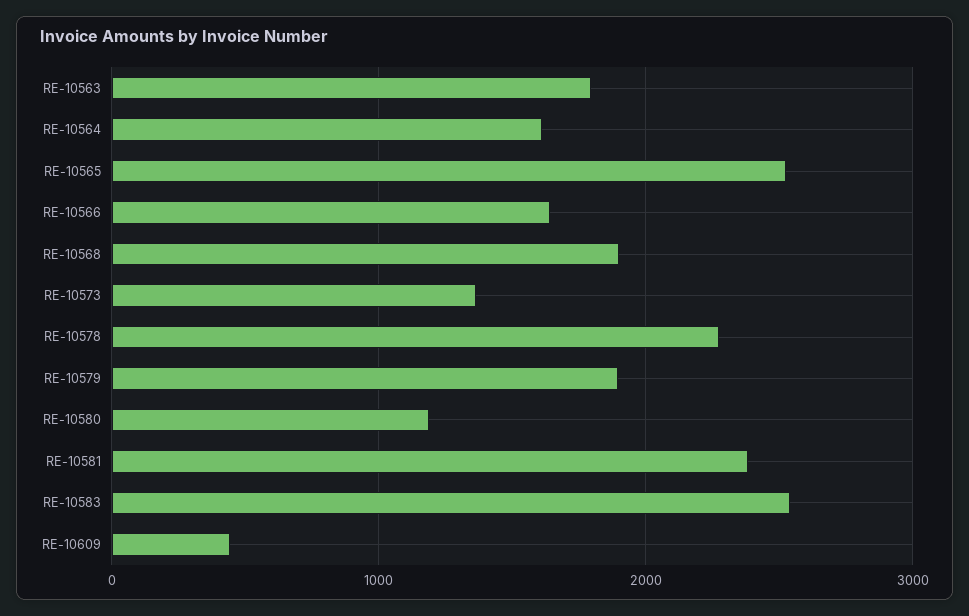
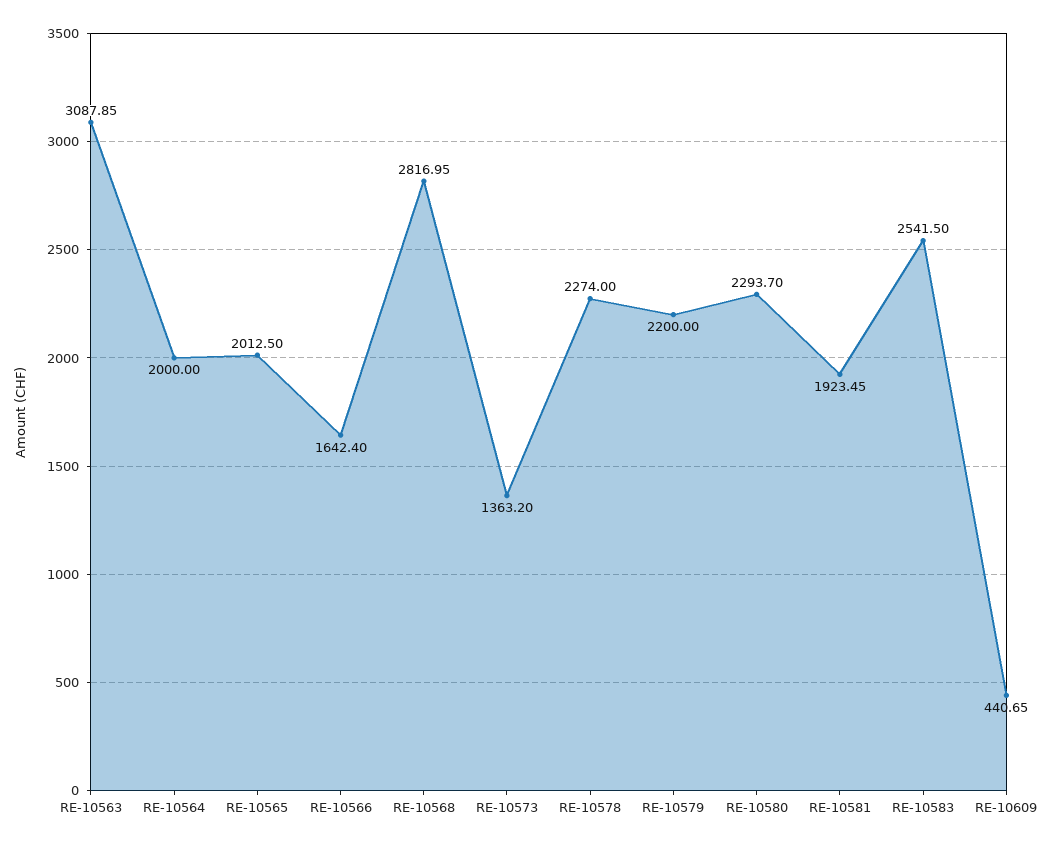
  {
-   "RE-10563": 1800,
+   "RE-10563": 3087.85,
-   "RE-10564": 1600,
+   "RE-10564": 2000,
-   "RE-10565": 2500,
+   "RE-10565": 2012.5,
    "RE-10566": 1642.4,
-   "RE-10568": 1900,
+   "RE-10568": 2816.95,
    "RE-10573": 1363.2,
    "RE-10578": 2274,
-   "RE-10579": 1900,
+   "RE-10579": 2200,
-   "RE-10580": 1200,
+   "RE-10580": 2293.7,
-   "RE-10581": 2400,
+   "RE-10581": 1923.45,
    "RE-10583": 2541.5,
    "RE-10609": 440.65
  }

